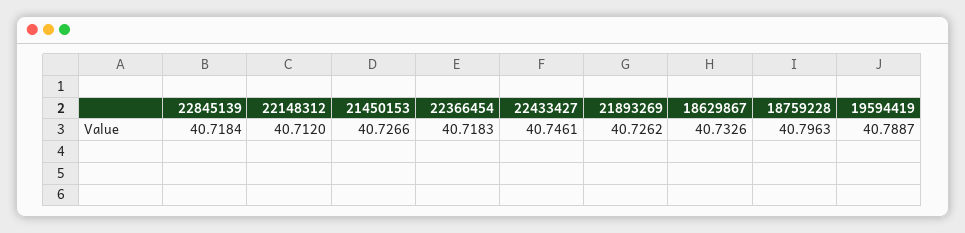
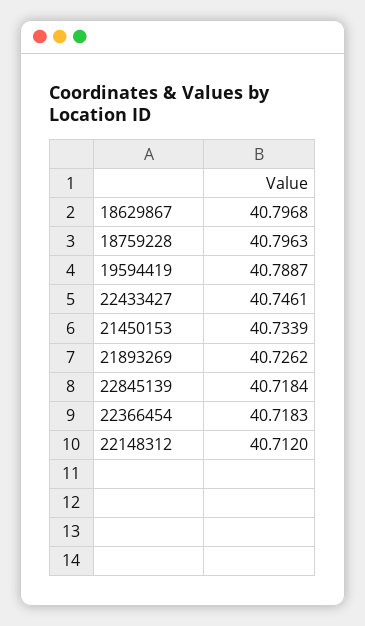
  {
    "22845139": 40.7184,
    "22148312": 40.712,
-   "21450153": 40.7266,
+   "21450153": 40.7339,
    "22366454": 40.7183,
    "22433427": 40.7461,
    "21893269": 40.7262,
-   "18629867": 40.7326,
+   "18629867": 40.7968,
    "18759228": 40.7963,
    "19594419": 40.7887
  }

